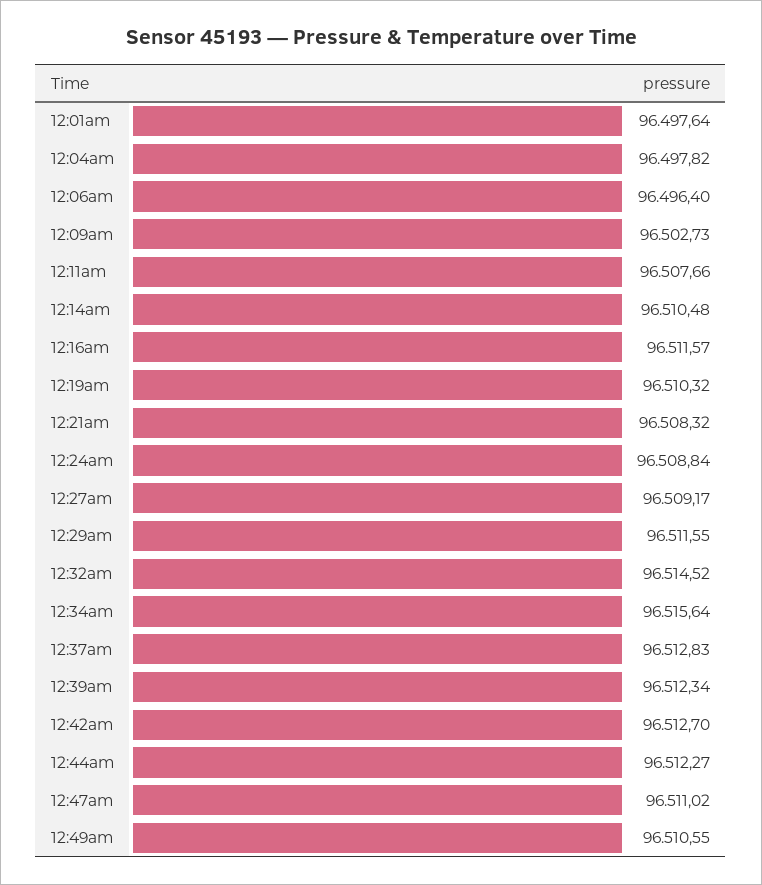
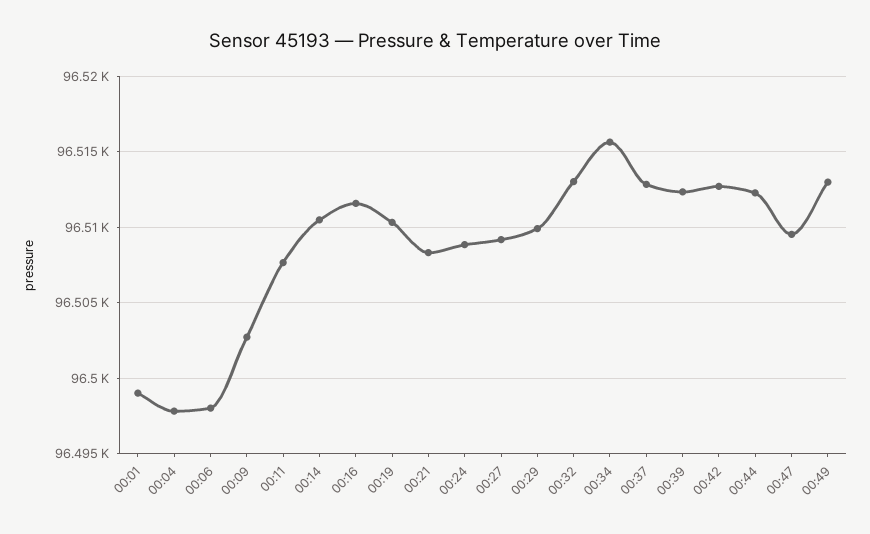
  {
-   "12:01am": 96497.64,
+   "12:01am": 96499,
    "12:04am": 96497.82,
-   "12:06am": 96496.4,
+   "12:06am": 96498,
    "12:09am": 96502.73,
    "12:11am": 96507.66,
    "12:14am": 96510.48,
    "12:16am": 96511.57,
    "12:19am": 96510.32,
    "12:21am": 96508.32,
    "12:24am": 96508.84,
    "12:27am": 96509.17,
-   "12:29am": 96511.55,
+   "12:29am": 96510,
-   "12:32am": 96514.52,
+   "12:32am": 96513,
    "12:34am": 96515.64,
    "12:37am": 96512.83,
    "12:39am": 96512.34,
    "12:42am": 96512.7,
    "12:44am": 96512.27,
-   "12:47am": 96511.02,
+   "12:47am": 96509.5,
-   "12:49am": 96510.55
+   "12:49am": 96513
  }

